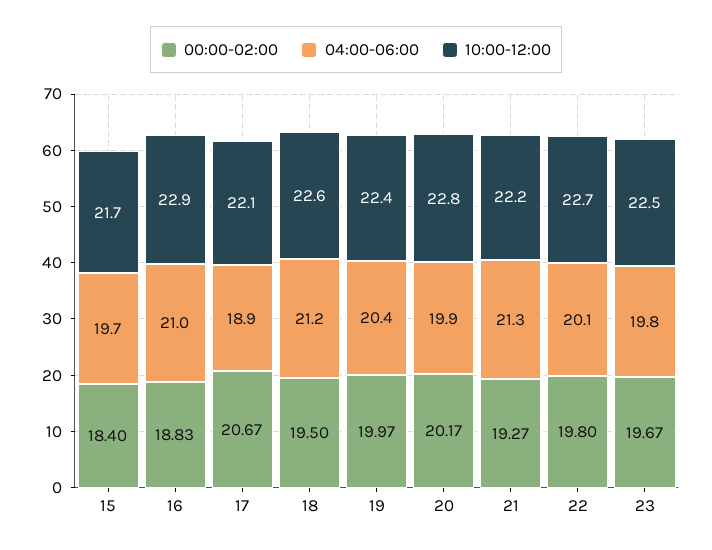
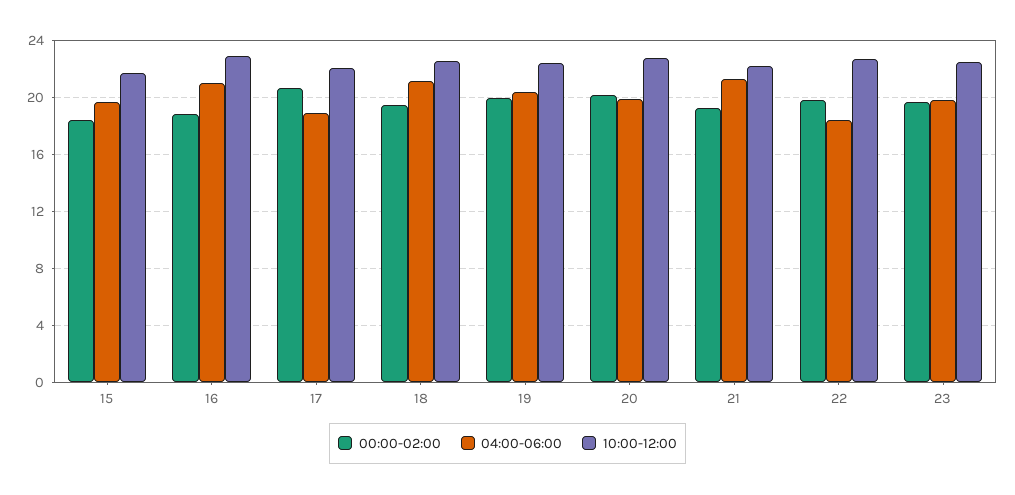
  {
    "00:00-02:00": {
      "15": 18.4,
      "16": 18.83,
      "17": 20.67,
      "18": 19.5,
      "19": 19.97,
      "20": 20.17,
      "21": 19.27,
      "22": 19.8,
      "23": 19.67
    },
    "04:00-06:00": {
      "15": 19.7,
      "16": 21,
      "17": 18.9,
      "18": 21.2,
      "19": 20.4,
      "20": 19.9,
      "21": 21.3,
-     "22": 20.1,
+     "22": 18.5,
      "23": 19.8
    },
    "10:00-12:00": {
      "15": 21.7,
      "16": 22.9,
      "17": 22.1,
      "18": 22.6,
      "19": 22.4,
      "20": 22.8,
      "21": 22.2,
      "22": 22.7,
      "23": 22.5
    }
  }

